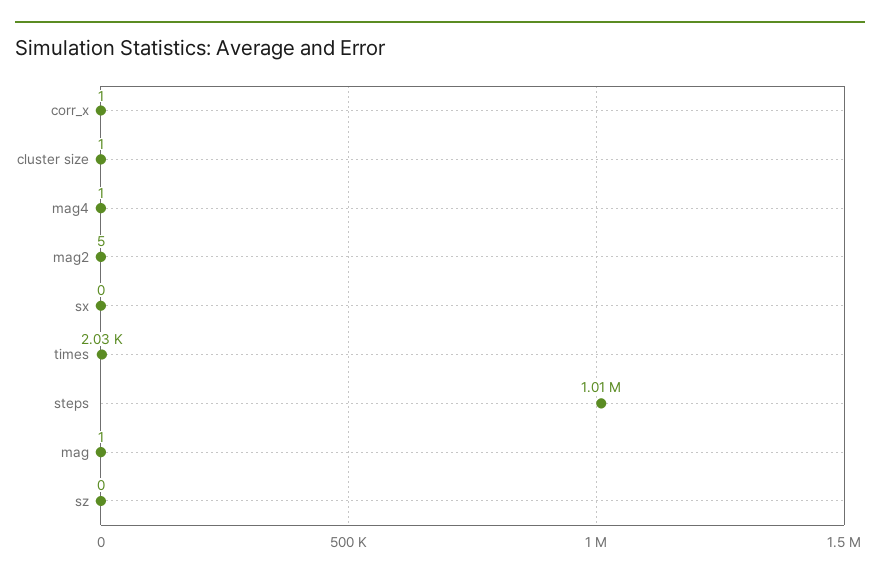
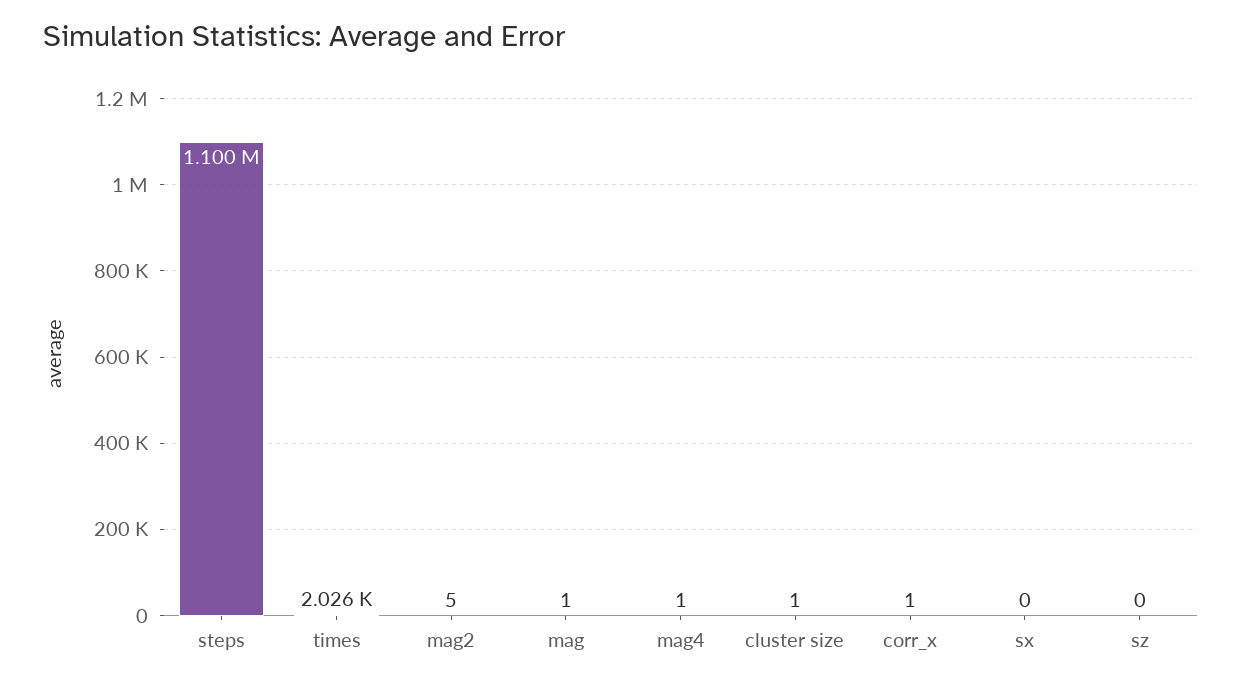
  {
    "corr_x": 1,
    "cluster size": 1,
    "mag4": 1,
    "mag2": 5,
    "sx": 0,
    "times": 2026,
-   "steps": 1010000,
+   "steps": 1100000,
    "mag": 1,
    "sz": 0
  }

